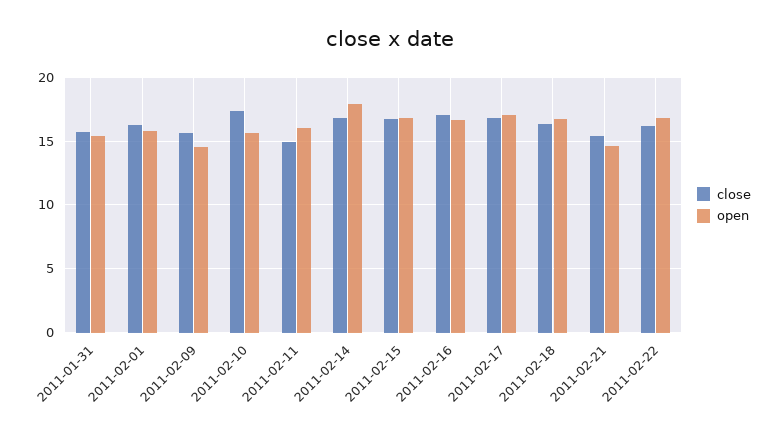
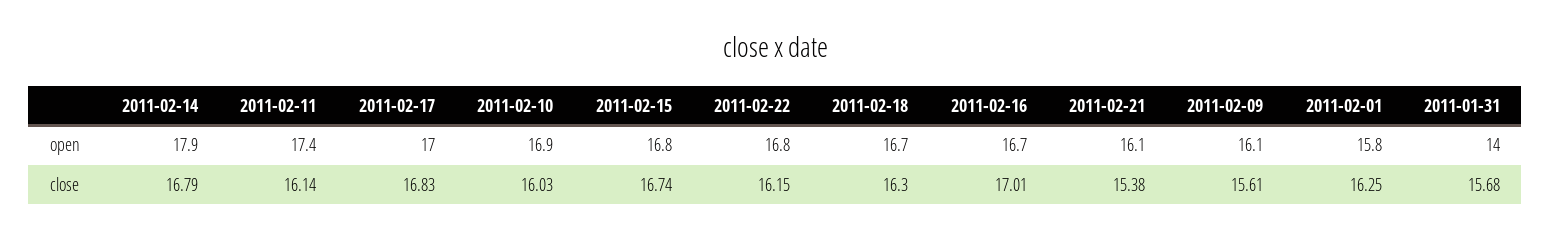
  {
    "close": {
      "2011-01-31": 15.68,
      "2011-02-01": 16.25,
      "2011-02-09": 15.61,
-     "2011-02-10": 17.5,
+     "2011-02-10": 16.03,
-     "2011-02-11": 15,
+     "2011-02-11": 16.14,
      "2011-02-14": 16.79,
      "2011-02-15": 16.74,
      "2011-02-16": 17.01,
      "2011-02-17": 16.83,
      "2011-02-18": 16.3,
      "2011-02-21": 15.38,
      "2011-02-22": 16.15
    },
    "open": {
-     "2011-01-31": 15.5,
+     "2011-01-31": 14,
      "2011-02-01": 15.8,
-     "2011-02-09": 14.5,
+     "2011-02-09": 16.1,
-     "2011-02-10": 15.5,
+     "2011-02-10": 16.9,
-     "2011-02-11": 16,
+     "2011-02-11": 17.4,
      "2011-02-14": 17.9,
      "2011-02-15": 16.8,
      "2011-02-16": 16.7,
      "2011-02-17": 17,
      "2011-02-18": 16.7,
-     "2011-02-21": 14.5,
+     "2011-02-21": 16.1,
      "2011-02-22": 16.8
    }
  }

